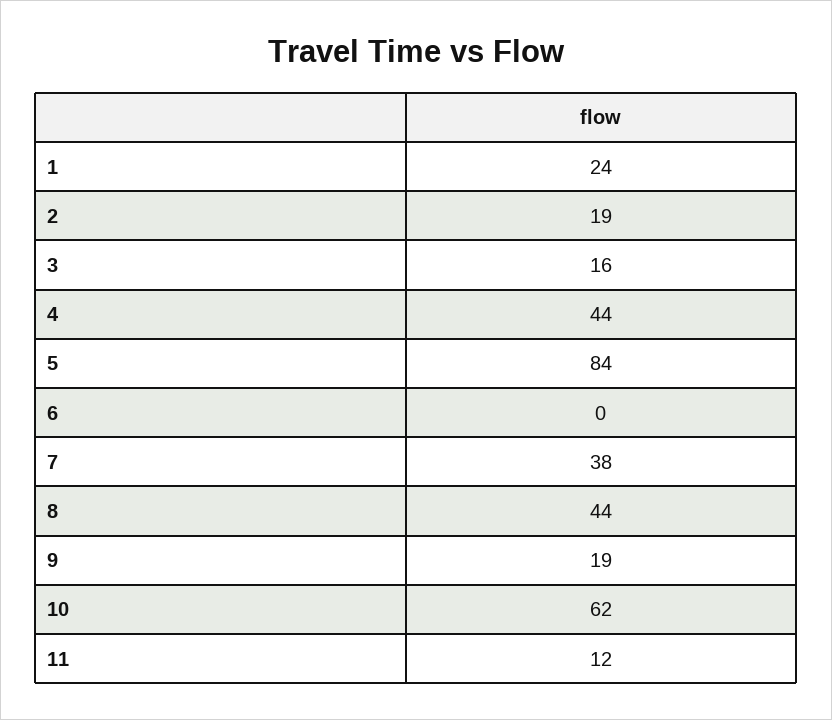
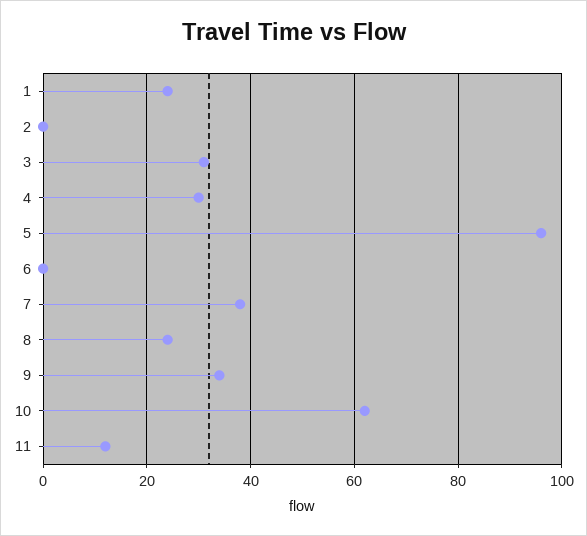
  {
    "1": 24,
-   "2": 19,
+   "2": 0,
-   "3": 16,
+   "3": 30,
-   "4": 44,
+   "4": 30,
-   "5": 84,
+   "5": 95,
    "6": 0,
    "7": 38,
-   "8": 44,
+   "8": 25,
-   "9": 19,
+   "9": 35,
    "10": 62,
    "11": 12
  }

